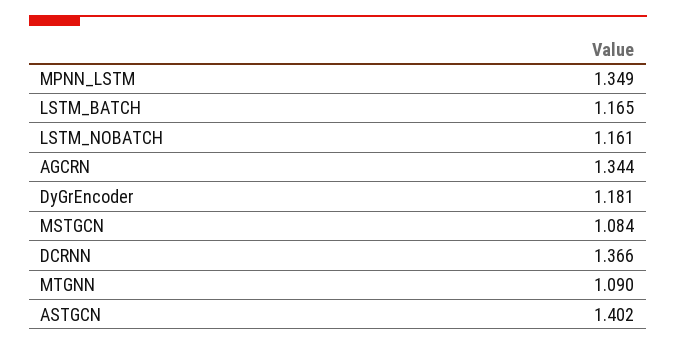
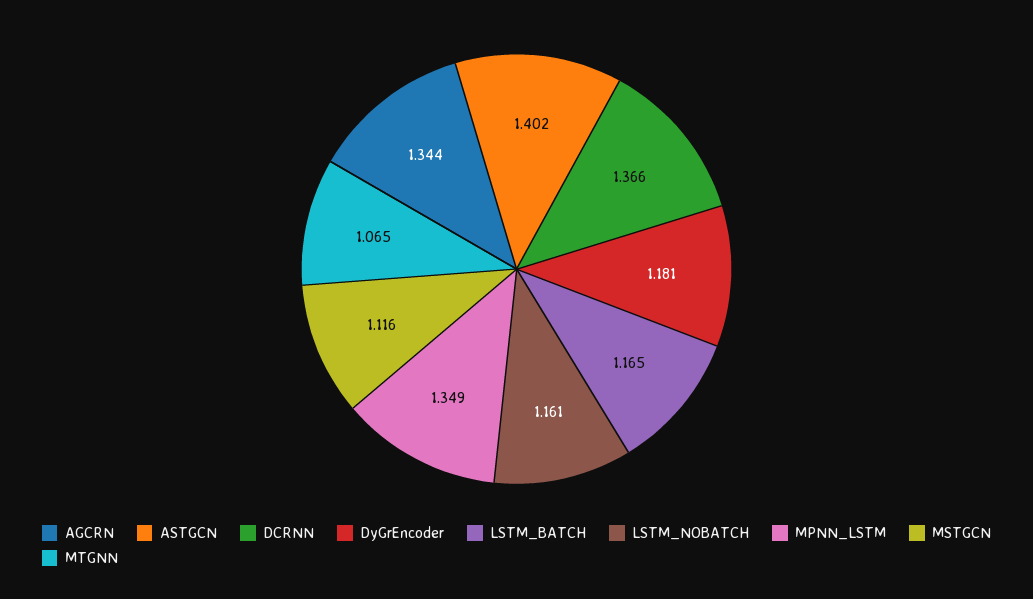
  {
    "MPNN_LSTM": 1.349,
    "LSTM_BATCH": 1.165,
    "LSTM_NOBATCH": 1.161,
    "AGCRN": 1.344,
    "DyGrEncoder": 1.181,
-   "MSTGCN": 1.084,
+   "MSTGCN": 1.116,
    "DCRNN": 1.366,
-   "MTGNN": 1.09,
+   "MTGNN": 1.065,
    "ASTGCN": 1.402
  }

